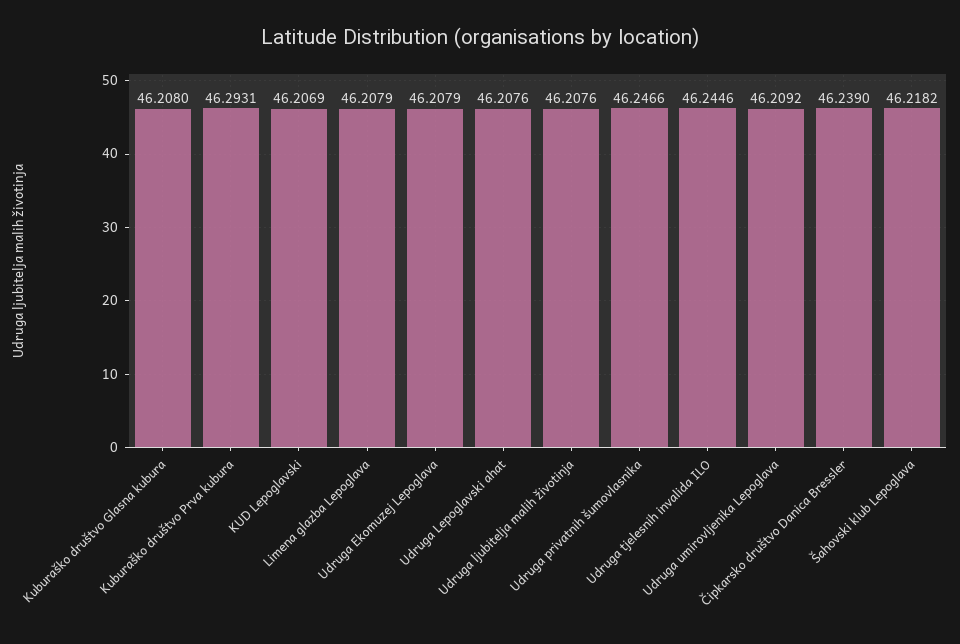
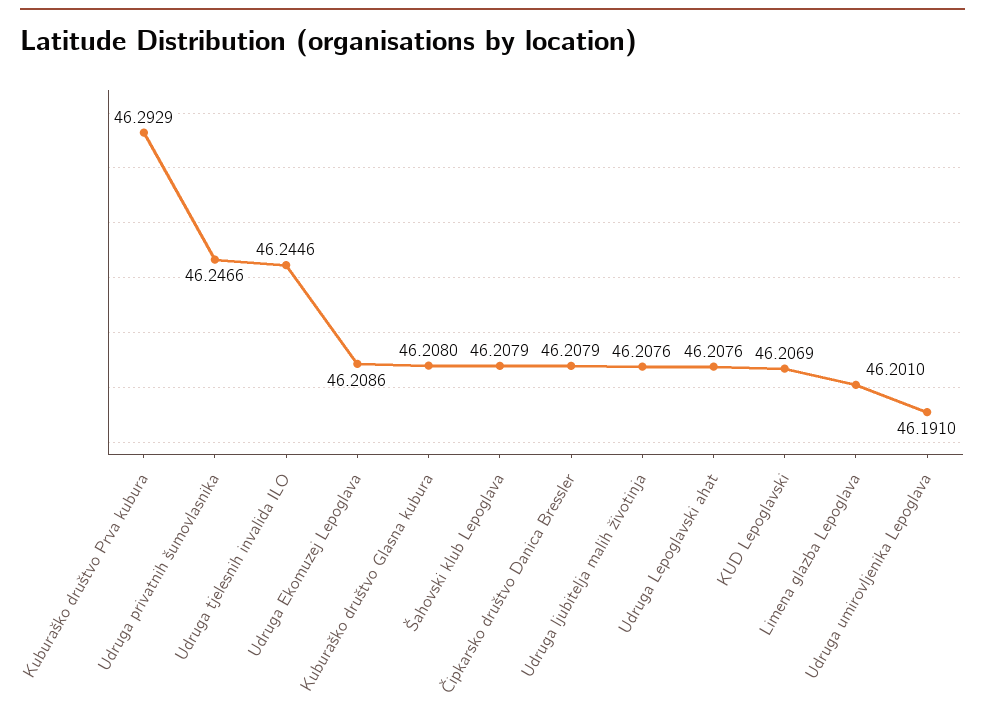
  {
    "Kuburaško društvo Glasna kubura": 46.208,
-   "Kuburaško društvo Prva kubura": 46.2931,
+   "Kuburaško društvo Prva kubura": 46.2929,
    "KUD Lepoglavski": 46.2069,
-   "Limena glazba Lepoglava": 46.2079,
+   "Limena glazba Lepoglava": 46.201,
-   "Udruga Ekomuzej Lepoglava": 46.2079,
+   "Udruga Ekomuzej Lepoglava": 46.2086,
    "Udruga Lepoglavski ahat": 46.2076,
    "Udruga ljubitelja malih životinja": 46.2076,
    "Udruga privatnih šumovlasnika": 46.2466,
    "Udruga tjelesnih invalida ILO": 46.2446,
-   "Udruga umirovljenika Lepoglava": 46.2092,
+   "Udruga umirovljenika Lepoglava": 46.191,
-   "Čipkarsko društvo Danica Bressler": 46.239,
+   "Čipkarsko društvo Danica Bressler": 46.2079,
-   "Šahovski klub Lepoglava": 46.2182
+   "Šahovski klub Lepoglava": 46.2079
  }

